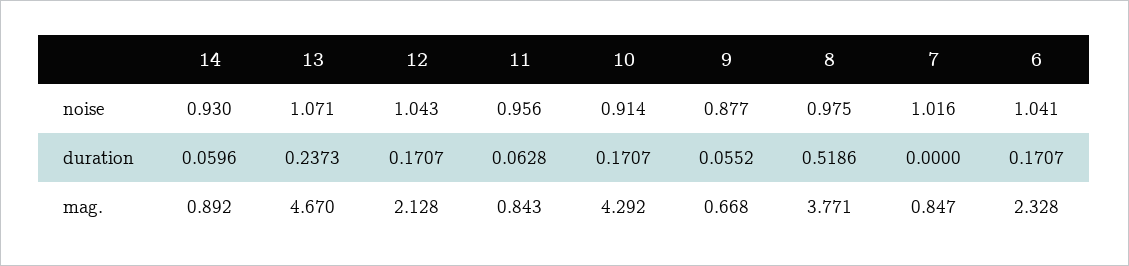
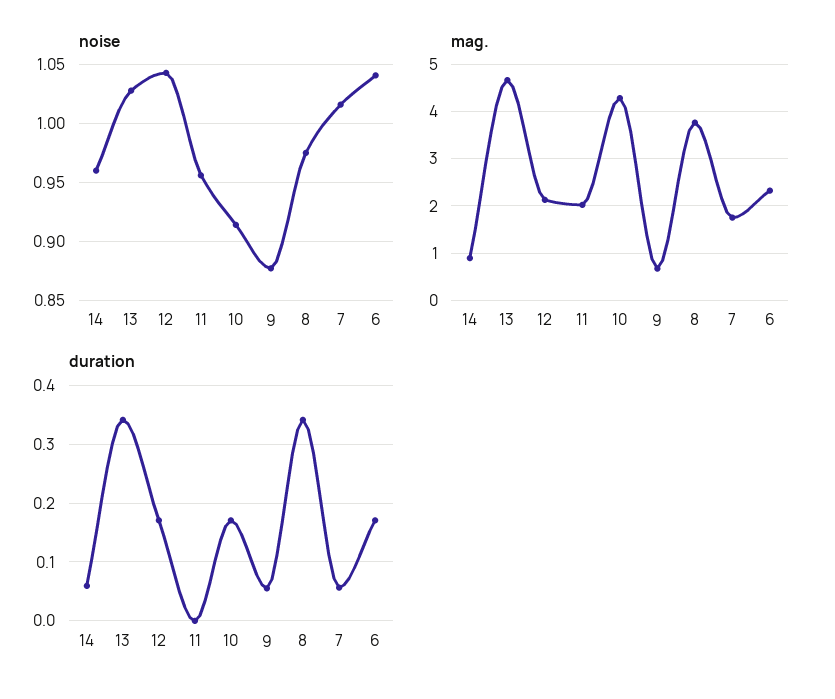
  {
    "noise": {
-     "14": 0.93,
+     "14": 0.96,
-     "13": 1.071,
+     "13": 1.03,
      "12": 1.043,
      "11": 0.956,
      "10": 0.914,
      "9": 0.877,
      "8": 0.975,
      "7": 1.016,
      "6": 1.041
    },
    "duration": {
      "14": 0.0596,
-     "13": 0.2373,
+     "13": 0.34,
      "12": 0.1707,
-     "11": 0.0628,
+     "11": 0,
      "10": 0.1707,
      "9": 0.0552,
-     "8": 0.5186,
+     "8": 0.34,
-     "7": 0,
+     "7": 0.06,
      "6": 0.1707
    },
    "mag.": {
      "14": 0.892,
      "13": 4.67,
      "12": 2.128,
-     "11": 0.843,
+     "11": 2,
      "10": 4.292,
      "9": 0.668,
      "8": 3.771,
-     "7": 0.847,
+     "7": 1.8,
      "6": 2.328
    }
  }

